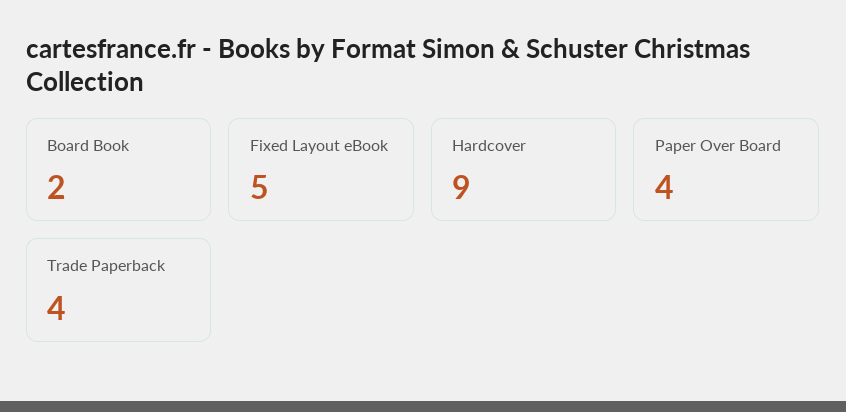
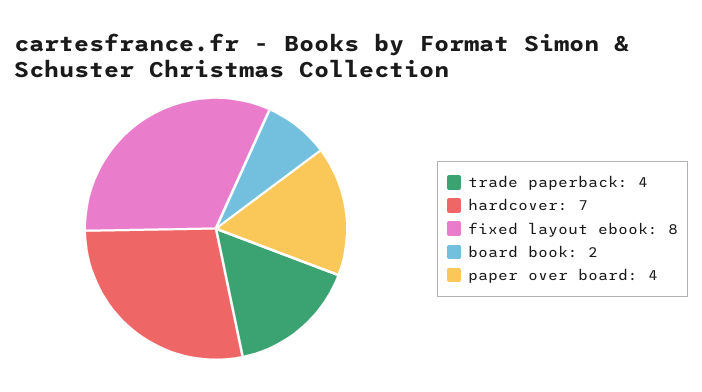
  {
    "Board Book": 2,
-   "Fixed Layout eBook": 5,
+   "Fixed Layout eBook": 8,
-   "Hardcover": 9,
+   "Hardcover": 7,
    "Paper Over Board": 4,
    "Trade Paperback": 4
  }

